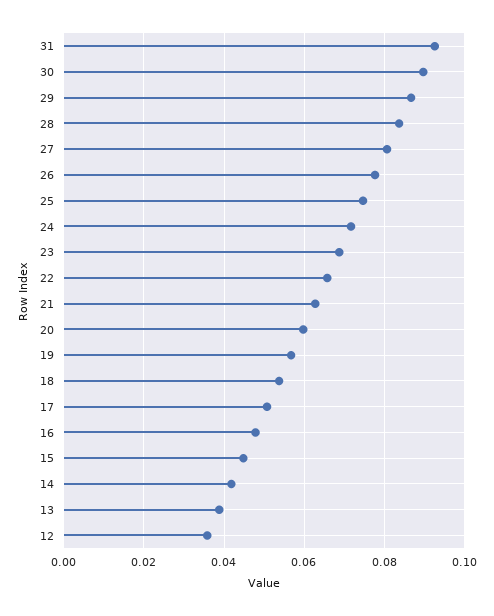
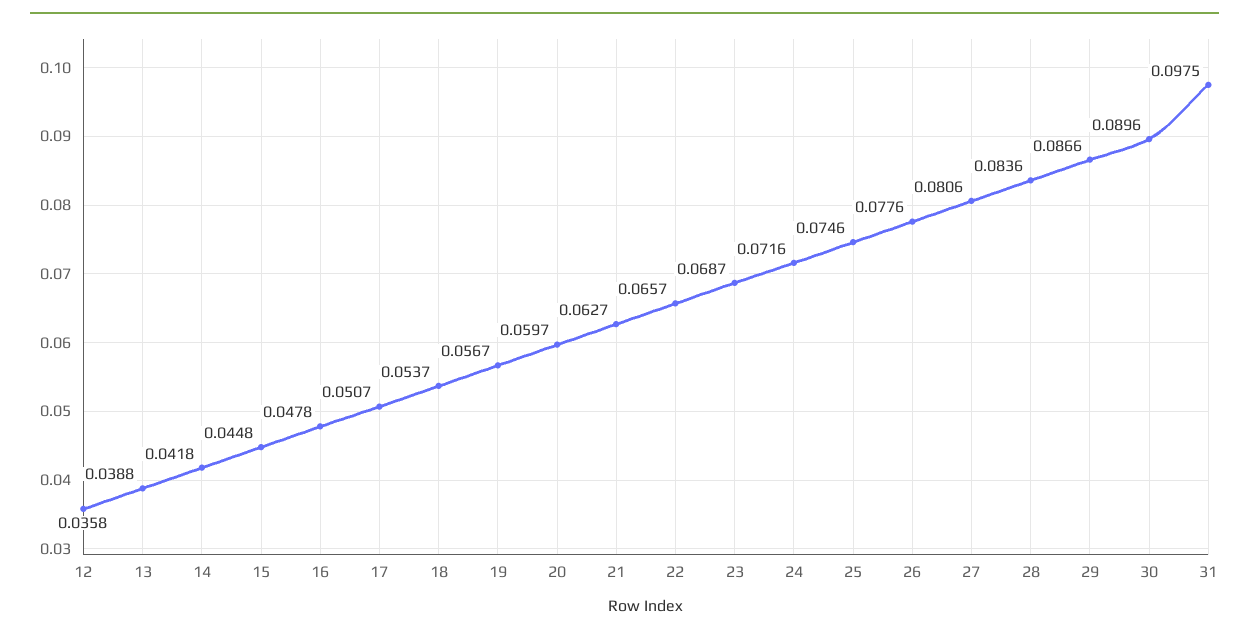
  {
-   "31": 0.092,
+   "31": 0.0975,
    "30": 0.0896,
    "29": 0.0866,
    "28": 0.0836,
    "27": 0.0806,
    "26": 0.0776,
    "25": 0.0746,
    "24": 0.0716,
    "23": 0.0687,
    "22": 0.0657,
    "21": 0.0627,
    "20": 0.0597,
    "19": 0.0567,
    "18": 0.0537,
    "17": 0.0507,
    "16": 0.0478,
    "15": 0.0448,
    "14": 0.0418,
    "13": 0.0388,
    "12": 0.0358
  }

